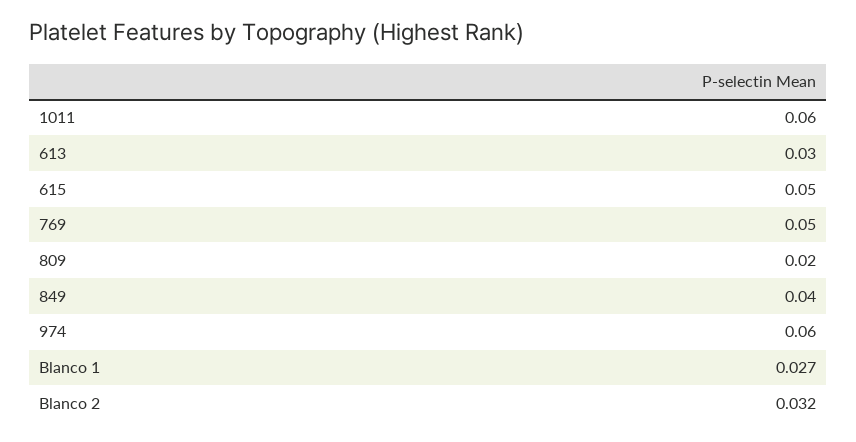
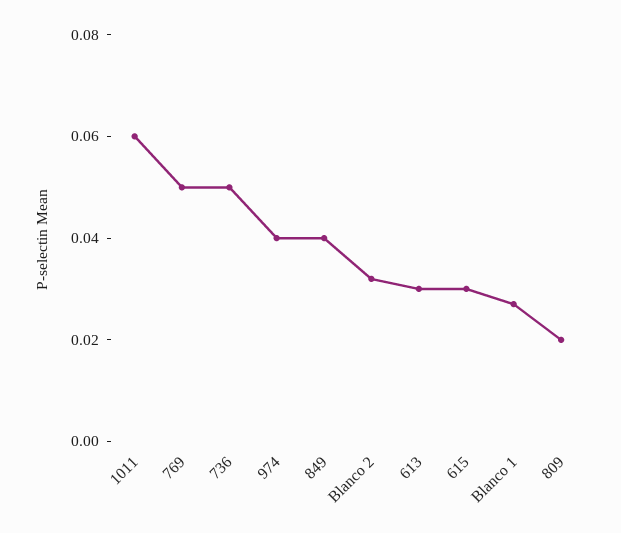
  {
    "1011": 0.06,
    "613": 0.03,
-   "615": 0.05,
+   "615": 0.03,
    "769": 0.05,
    "809": 0.02,
    "849": 0.04,
-   "974": 0.06,
+   "974": 0.04,
    "Blanco 1": 0.027,
-   "Blanco 2": 0.032
+   "Blanco 2": 0.032,
+   "736": 0.05
  }

